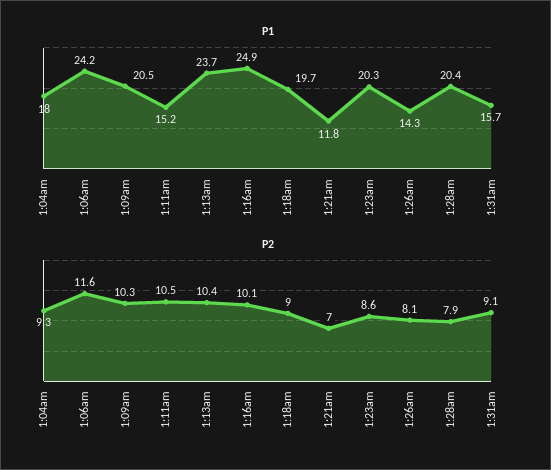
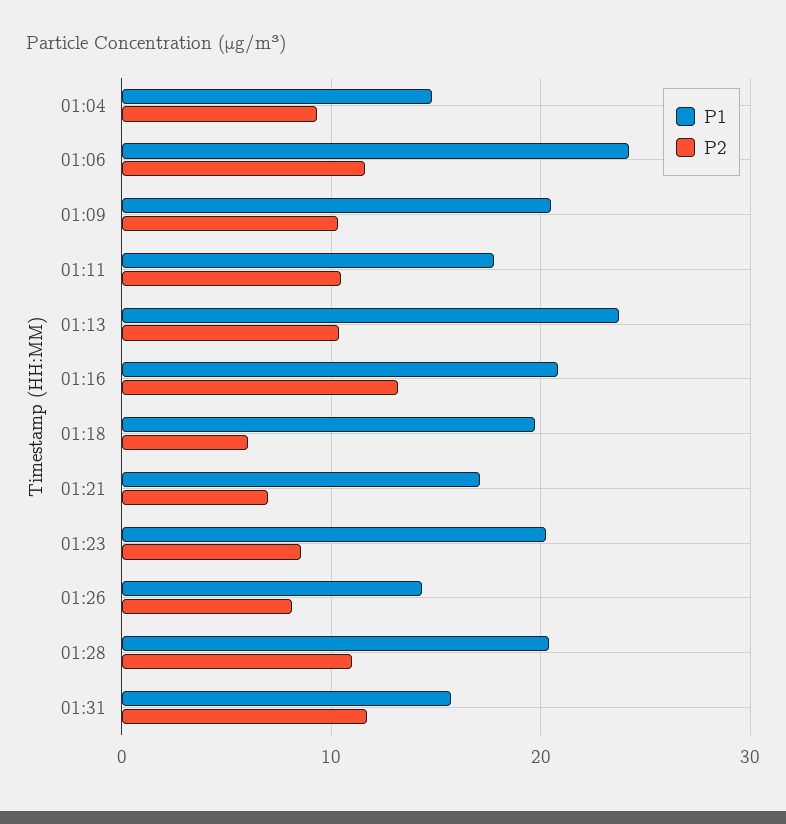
  {
    "P1": {
-     "1:04am": 18,
+     "1:04am": 15,
      "1:06am": 24.2,
      "1:09am": 20.5,
-     "1:11am": 15.2,
+     "1:11am": 18,
      "1:13am": 23.7,
-     "1:16am": 24.9,
+     "1:16am": 21,
      "1:18am": 19.7,
-     "1:21am": 11.8,
+     "1:21am": 17,
      "1:23am": 20.3,
      "1:26am": 14.3,
      "1:28am": 20.4,
      "1:31am": 15.7
    },
    "P2": {
      "1:04am": 9.3,
      "1:06am": 11.6,
      "1:09am": 10.3,
      "1:11am": 10.5,
      "1:13am": 10.4,
-     "1:16am": 10.1,
+     "1:16am": 13,
-     "1:18am": 9,
+     "1:18am": 6,
      "1:21am": 7,
      "1:23am": 8.6,
      "1:26am": 8.1,
-     "1:28am": 7.9,
+     "1:28am": 11,
-     "1:31am": 9.1
+     "1:31am": 12
    }
  }

